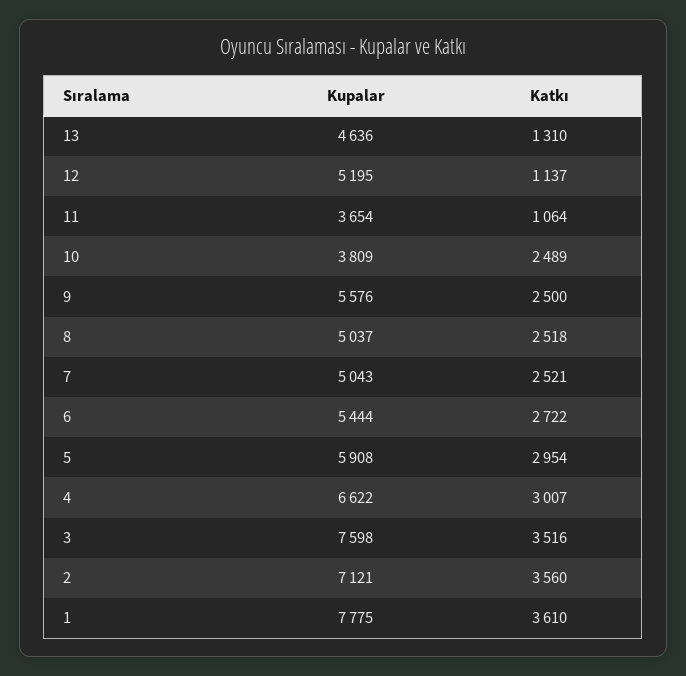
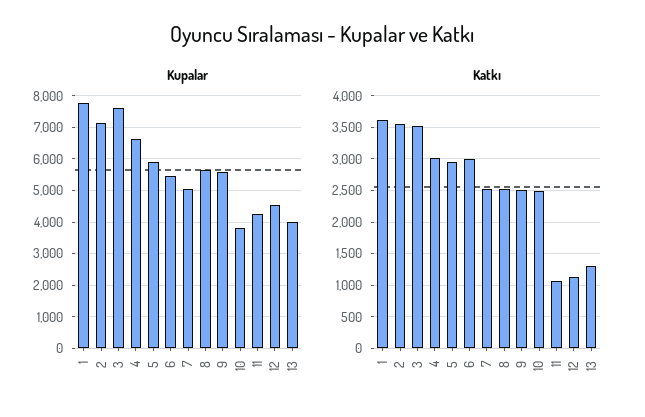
  {
    "Kupalar": {
-     "13": 4636,
+     "13": 4000,
-     "12": 5195,
+     "12": 4600,
-     "11": 3654,
+     "11": 4200,
      "10": 3809,
      "9": 5576,
-     "8": 5037,
+     "8": 5600,
      "7": 5043,
      "6": 5444,
      "5": 5908,
      "4": 6622,
      "3": 7598,
      "2": 7121,
      "1": 7775
    },
    "Katkı": {
      "13": 1310,
      "12": 1137,
      "11": 1064,
      "10": 2489,
      "9": 2500,
      "8": 2518,
      "7": 2521,
-     "6": 2722,
+     "6": 3000,
      "5": 2954,
      "4": 3007,
      "3": 3516,
      "2": 3560,
      "1": 3610
    }
  }

